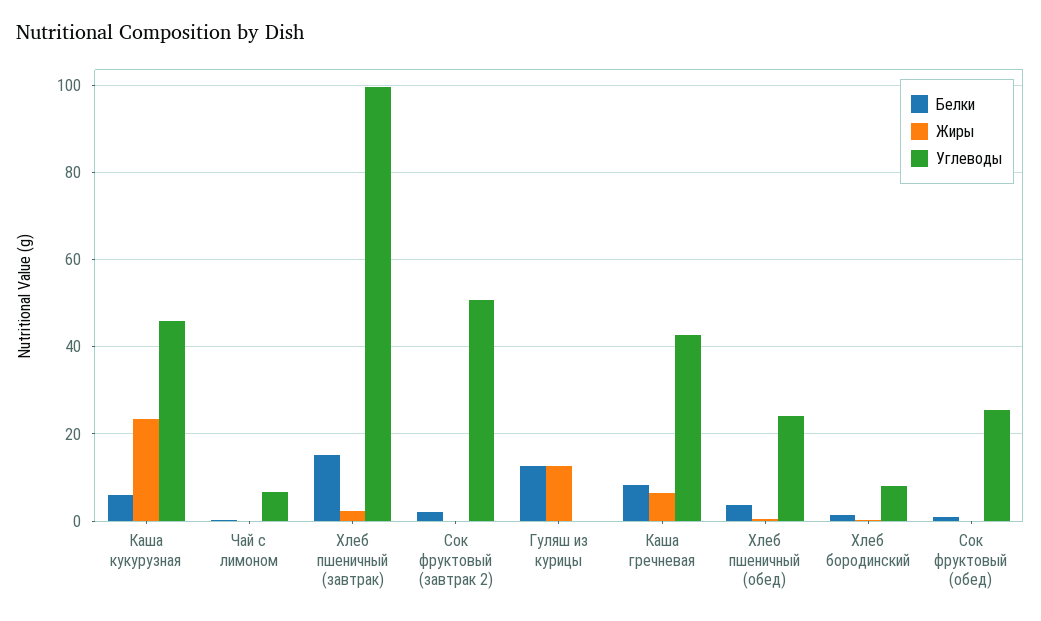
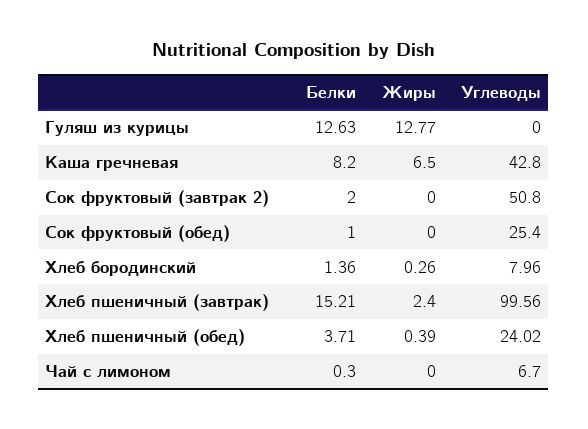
  {
    "Белки": {
-     "Каша кукурузная": 6,
      "Чай с лимоном": 0.3,
      "Хлеб пшеничный (завтрак)": 15.21,
      "Сок фруктовый (завтрак 2)": 2,
      "Гуляш из курицы": 12.63,
      "Каша гречневая": 8.2,
      "Хлеб пшеничный (обед)": 3.71,
      "Хлеб бородинский": 1.36,
      "Сок фруктовый (обед)": 1
    },
    "Жиры": {
-     "Каша кукурузная": 24,
      "Чай с лимоном": 0,
      "Хлеб пшеничный (завтрак)": 2.4,
      "Сок фруктовый (завтрак 2)": 0,
      "Гуляш из курицы": 12.77,
      "Каша гречневая": 6.5,
      "Хлеб пшеничный (обед)": 0.39,
      "Хлеб бородинский": 0.26,
      "Сок фруктовый (обед)": 0
    },
    "Углеводы": {
-     "Каша кукурузная": 46,
      "Чай с лимоном": 6.7,
      "Хлеб пшеничный (завтрак)": 99.56,
      "Сок фруктовый (завтрак 2)": 50.8,
      "Гуляш из курицы": 0,
      "Каша гречневая": 42.8,
      "Хлеб пшеничный (обед)": 24.02,
      "Хлеб бородинский": 7.96,
      "Сок фруктовый (обед)": 25.4
    }
  }

